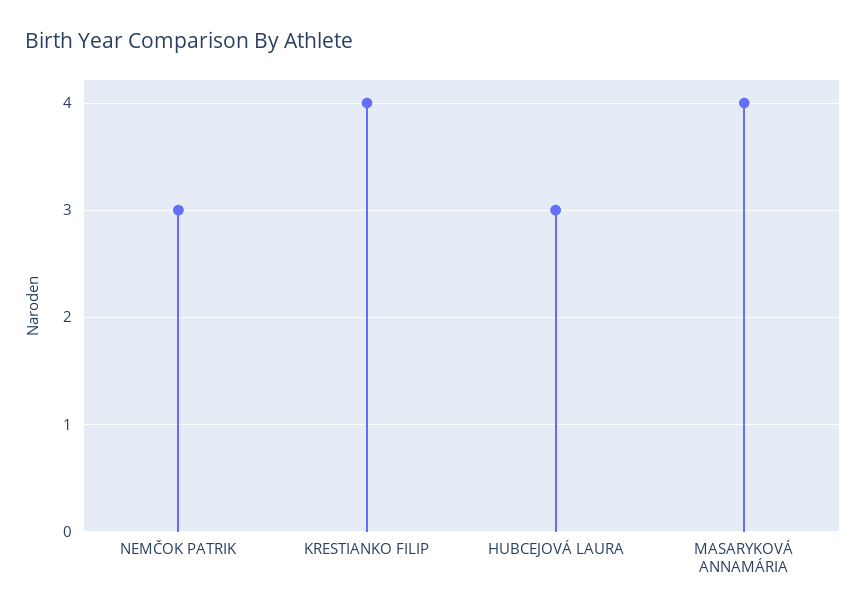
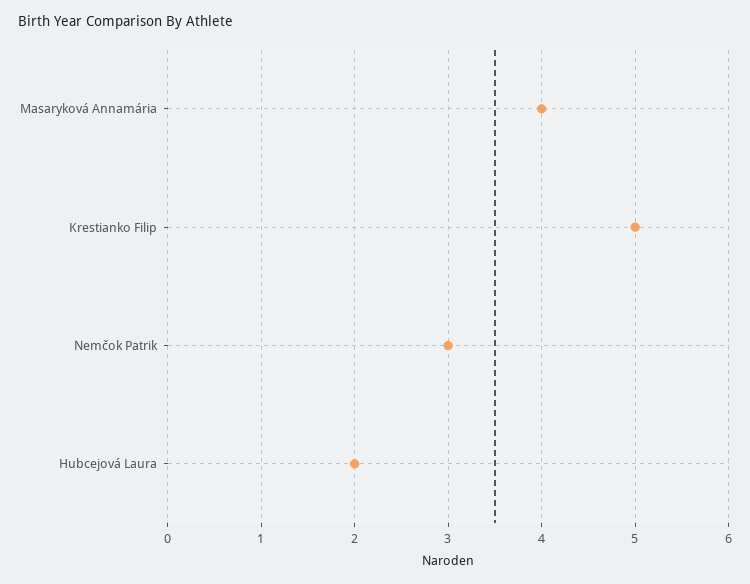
  {
    "NEMČOK PATRIK": 3,
-   "KRESTIANKO FILIP": 4,
+   "KRESTIANKO FILIP": 5,
-   "HUBCEJOVÁ LAURA": 3,
+   "HUBCEJOVÁ LAURA": 2,
    "MASARYKOVÁ ANNAMÁRIA": 4
  }

